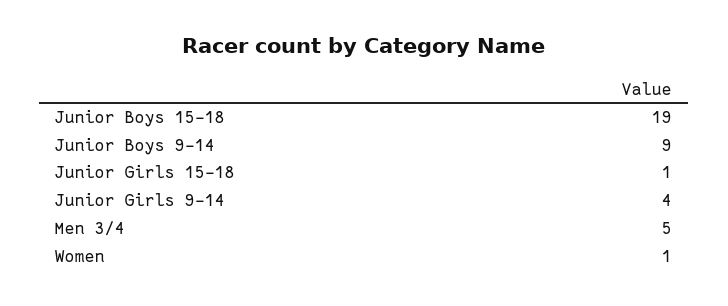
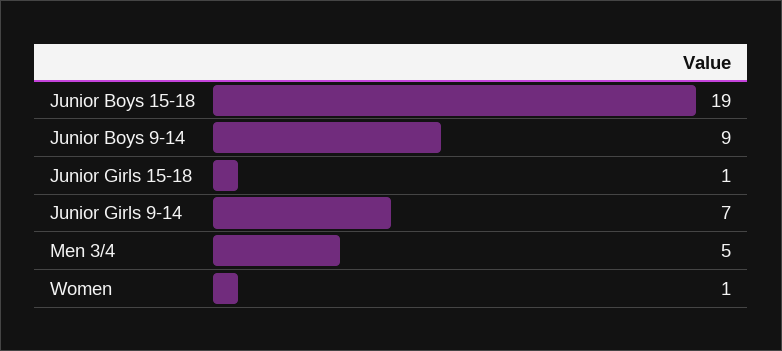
  {
    "Junior Boys 15-18": 19,
    "Junior Boys 9-14": 9,
    "Junior Girls 15-18": 1,
-   "Junior Girls 9-14": 4,
+   "Junior Girls 9-14": 7,
    "Men 3/4": 5,
    "Women": 1
  }

